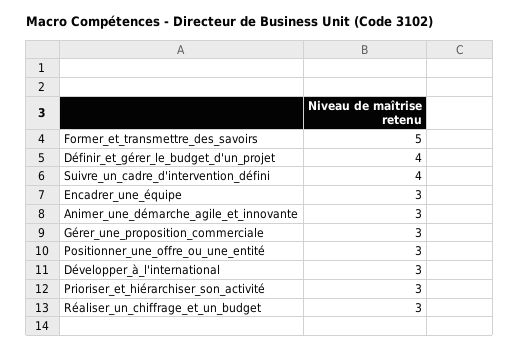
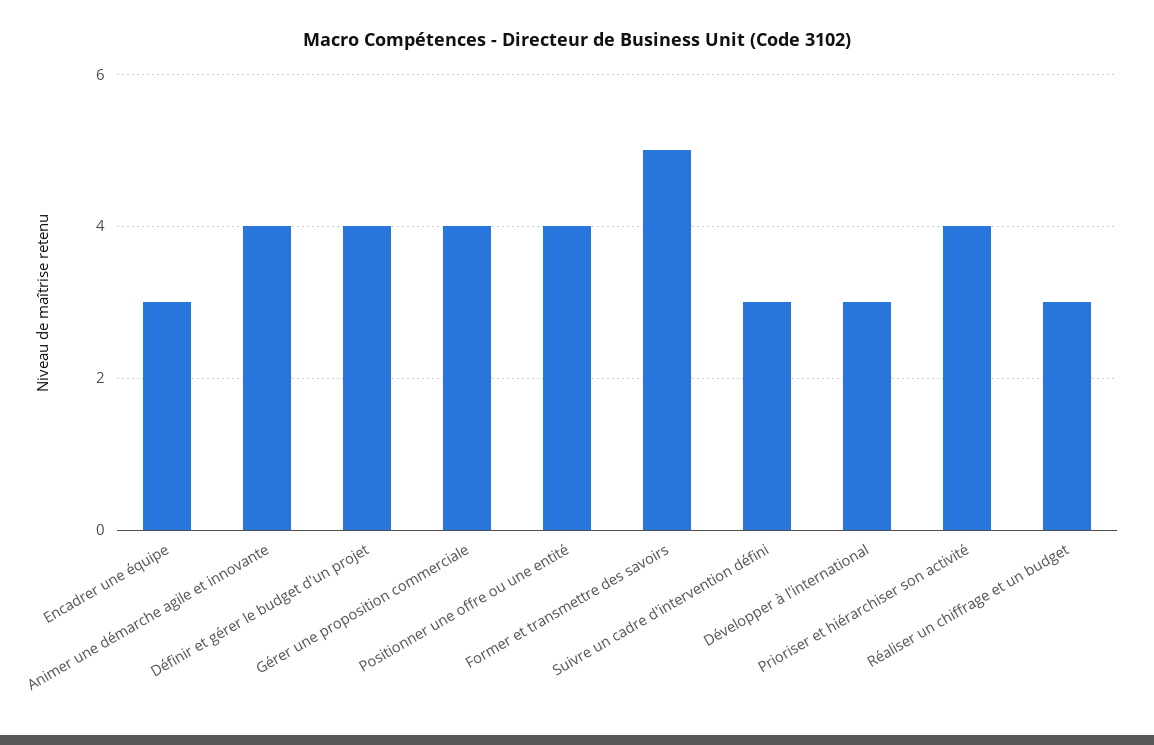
  {
    "Former_et_transmettre_des_savoirs": 5,
    "Définir_et_gérer_le_budget_d'un_projet": 4,
-   "Suivre_un_cadre_d'intervention_défini": 4,
+   "Suivre_un_cadre_d'intervention_défini": 3,
    "Encadrer_une_équipe": 3,
-   "Animer_une_démarche_agile_et_innovante": 3,
+   "Animer_une_démarche_agile_et_innovante": 4,
-   "Gérer_une_proposition_commerciale": 3,
+   "Gérer_une_proposition_commerciale": 4,
-   "Positionner_une_offre_ou_une_entité": 3,
+   "Positionner_une_offre_ou_une_entité": 4,
    "Développer_à_l'international": 3,
-   "Prioriser_et_hiérarchiser_son_activité": 3,
+   "Prioriser_et_hiérarchiser_son_activité": 4,
    "Réaliser_un_chiffrage_et_un_budget": 3
  }

